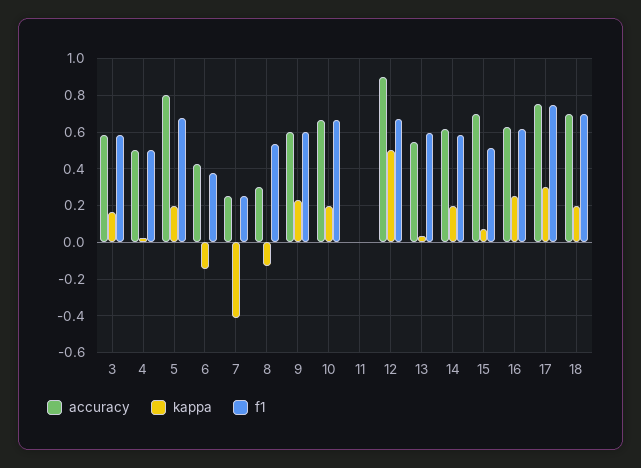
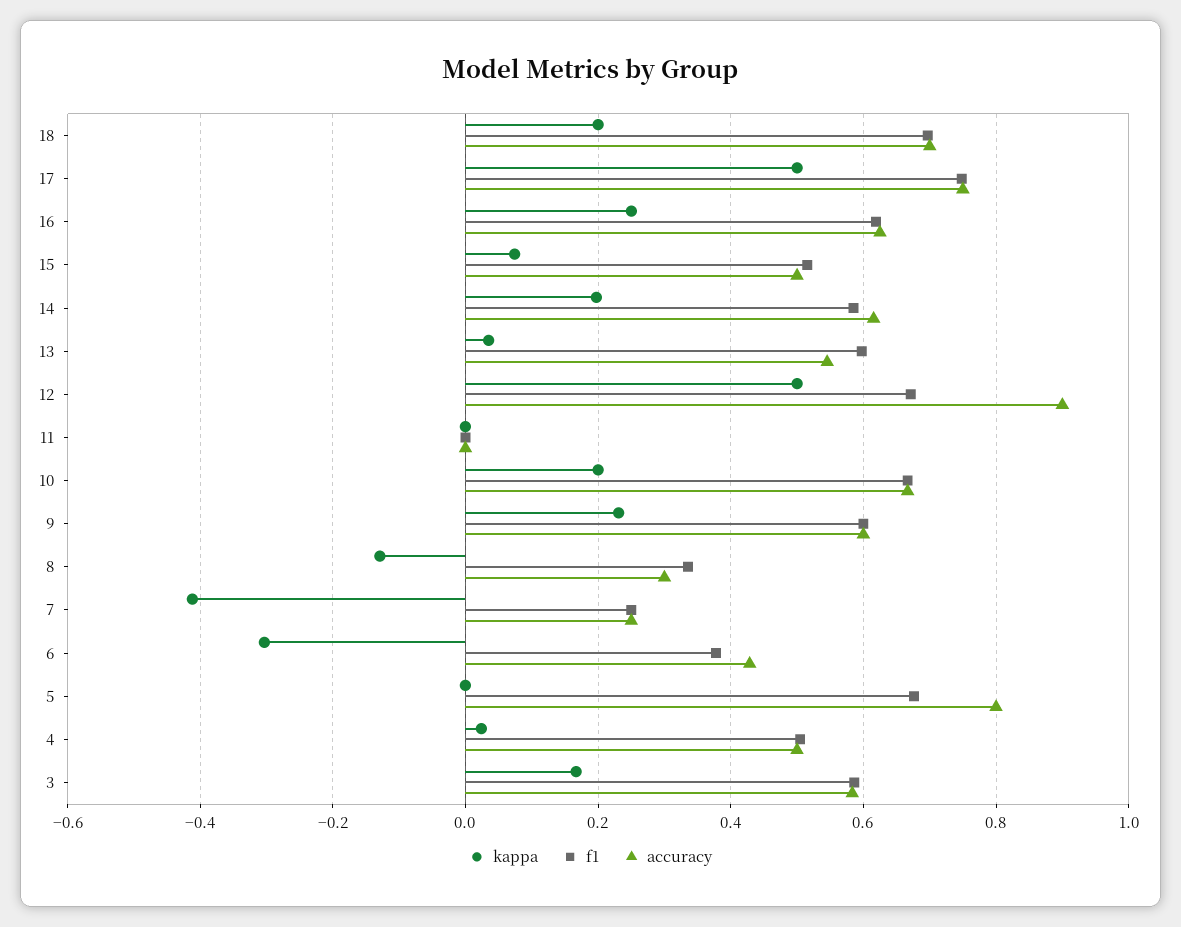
  {
    "accuracy": {
      "3": 0.58,
      "4": 0.5,
      "5": 0.8,
      "6": 0.42,
      "7": 0.26,
      "8": 0.3,
      "9": 0.6,
      "10": 0.66,
      "11": 0,
      "12": 0.9,
      "13": 0.54,
      "14": 0.62,
-     "15": 0.7,
+     "15": 0.5,
      "16": 0.62,
      "17": 0.76,
      "18": 0.7
    },
    "kappa": {
      "3": 0.16,
      "4": 0.02,
-     "5": 0.2,
+     "5": 0,
-     "6": -0.15,
+     "6": -0.3,
      "7": -0.42,
      "8": -0.12,
      "9": 0.24,
      "10": 0.2,
      "11": 0,
      "12": 0.5,
      "13": 0.04,
      "14": 0.2,
      "15": 0.08,
      "16": 0.26,
-     "17": 0.3,
+     "17": 0.5,
      "18": 0.2
    },
    "f1": {
      "3": 0.58,
      "4": 0.5,
      "5": 0.68,
      "6": 0.38,
      "7": 0.26,
-     "8": 0.55,
+     "8": 0.34,
      "9": 0.6,
      "10": 0.66,
      "11": 0,
      "12": 0.68,
      "13": 0.6,
      "14": 0.58,
      "15": 0.52,
      "16": 0.62,
      "17": 0.74,
      "18": 0.7
    }
  }

